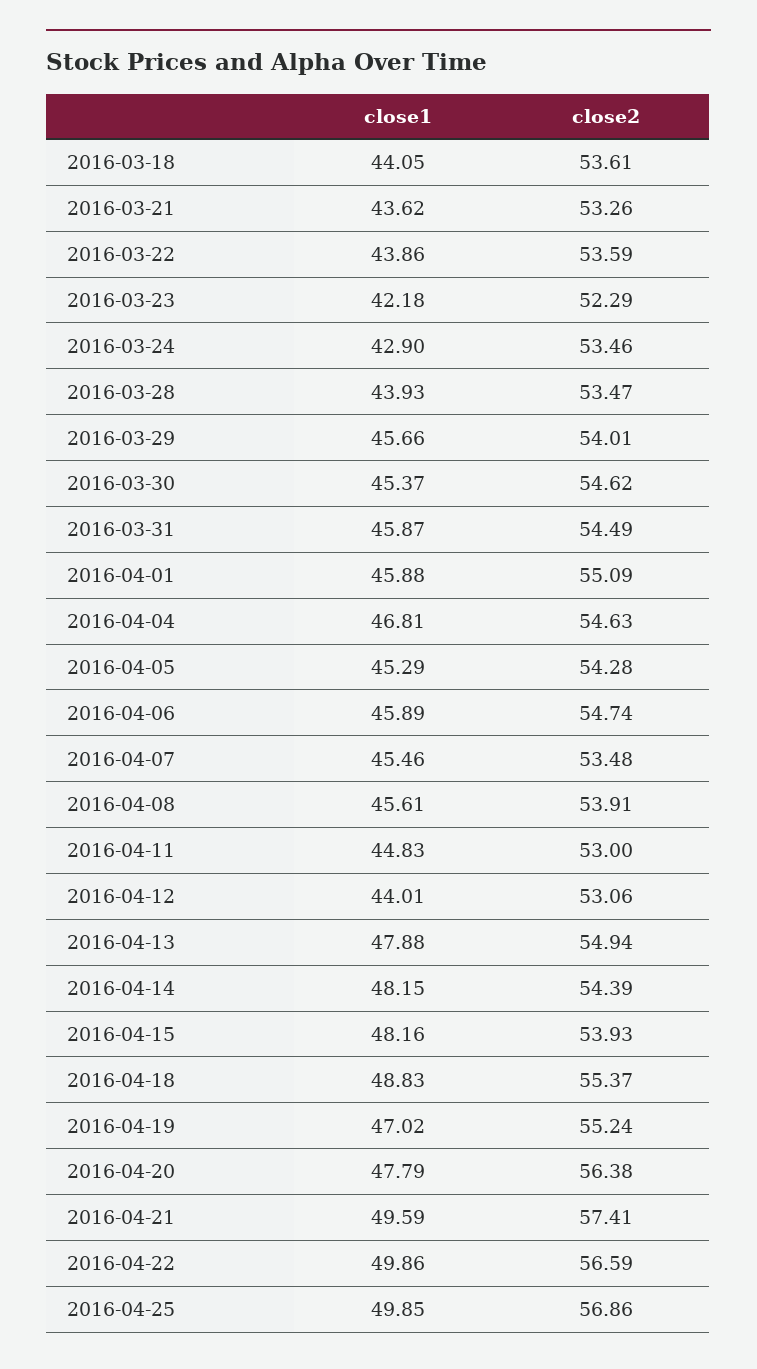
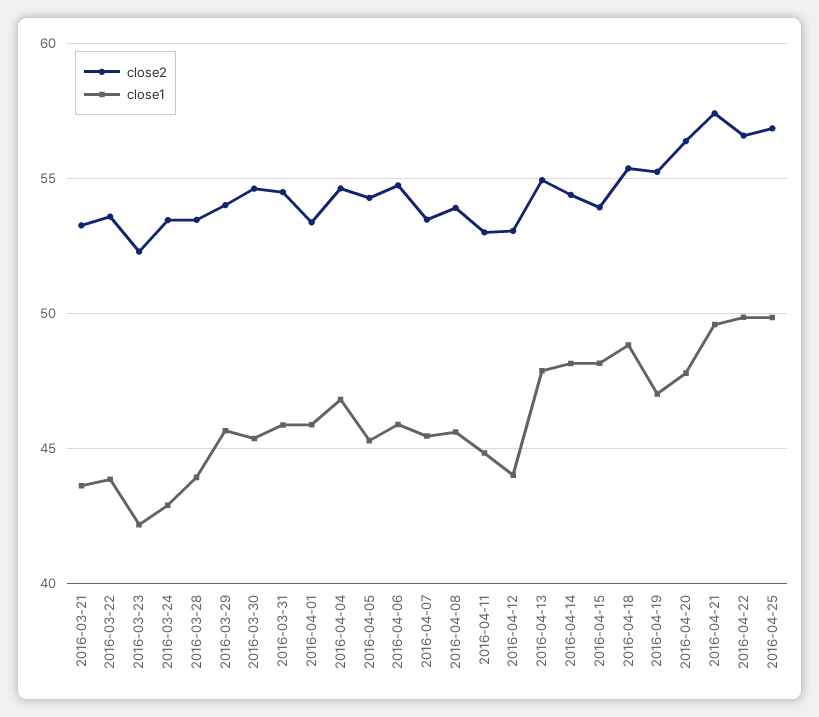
  {
    "close1": {
-     "2016-03-18": 44.05,
      "2016-03-21": 43.62,
      "2016-03-22": 43.86,
      "2016-03-23": 42.18,
      "2016-03-24": 42.9,
      "2016-03-28": 43.93,
      "2016-03-29": 45.66,
      "2016-03-30": 45.37,
      "2016-03-31": 45.87,
      "2016-04-01": 45.88,
      "2016-04-04": 46.81,
      "2016-04-05": 45.29,
      "2016-04-06": 45.89,
      "2016-04-07": 45.46,
      "2016-04-08": 45.61,
      "2016-04-11": 44.83,
      "2016-04-12": 44.01,
      "2016-04-13": 47.88,
      "2016-04-14": 48.15,
      "2016-04-15": 48.16,
      "2016-04-18": 48.83,
      "2016-04-19": 47.02,
      "2016-04-20": 47.79,
      "2016-04-21": 49.59,
      "2016-04-22": 49.86,
      "2016-04-25": 49.85
    },
    "close2": {
-     "2016-03-18": 53.61,
      "2016-03-21": 53.26,
      "2016-03-22": 53.59,
      "2016-03-23": 52.29,
      "2016-03-24": 53.46,
      "2016-03-28": 53.47,
      "2016-03-29": 54.01,
      "2016-03-30": 54.62,
      "2016-03-31": 54.49,
-     "2016-04-01": 55.09,
+     "2016-04-01": 53.5,
      "2016-04-04": 54.63,
      "2016-04-05": 54.28,
      "2016-04-06": 54.74,
      "2016-04-07": 53.48,
      "2016-04-08": 53.91,
      "2016-04-11": 53,
      "2016-04-12": 53.06,
      "2016-04-13": 54.94,
      "2016-04-14": 54.39,
      "2016-04-15": 53.93,
      "2016-04-18": 55.37,
      "2016-04-19": 55.24,
      "2016-04-20": 56.38,
      "2016-04-21": 57.41,
      "2016-04-22": 56.59,
      "2016-04-25": 56.86
    }
  }

